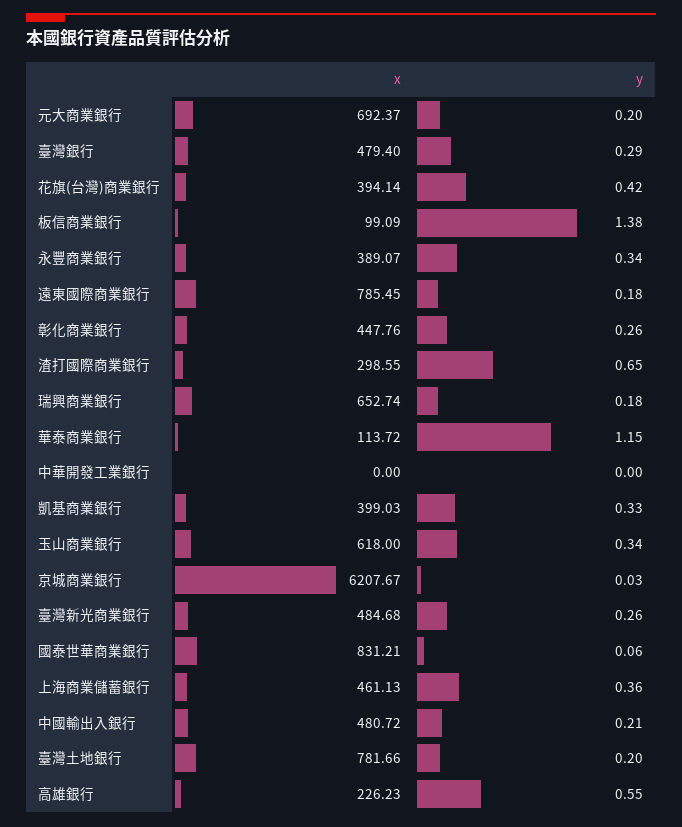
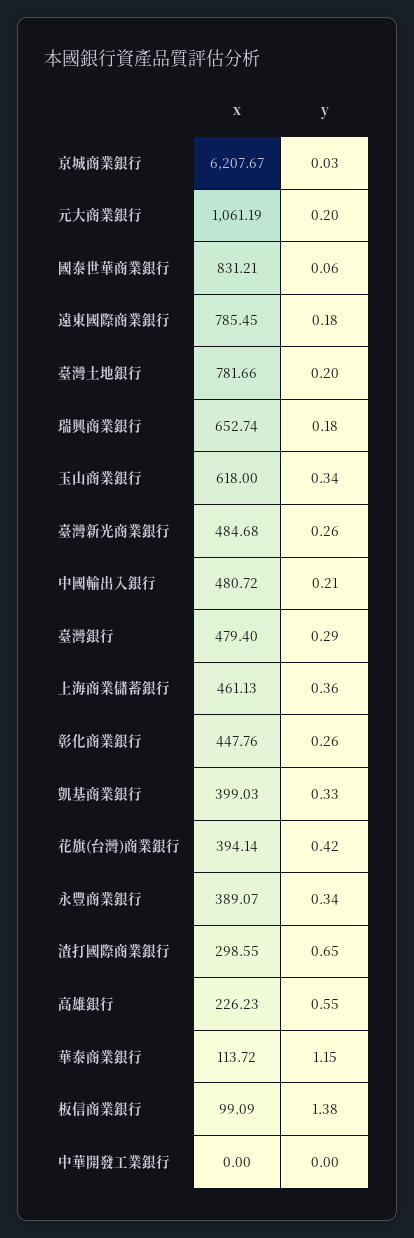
  {
    "x": {
-     "元大商業銀行": 692.37,
+     "元大商業銀行": 1061.19,
      "臺灣銀行": 479.4,
      "花旗(台灣)商業銀行": 394.14,
      "板信商業銀行": 99.09,
      "永豐商業銀行": 389.07,
      "遠東國際商業銀行": 785.45,
      "彰化商業銀行": 447.76,
      "渣打國際商業銀行": 298.55,
      "瑞興商業銀行": 652.74,
      "華泰商業銀行": 113.72,
      "中華開發工業銀行": 0,
      "凱基商業銀行": 399.03,
      "玉山商業銀行": 618,
      "京城商業銀行": 6207.67,
      "臺灣新光商業銀行": 484.68,
      "國泰世華商業銀行": 831.21,
      "上海商業儲蓄銀行": 461.13,
      "中國輸出入銀行": 480.72,
      "臺灣土地銀行": 781.66,
      "高雄銀行": 226.23
    },
    "y": {
      "元大商業銀行": 0.2,
      "臺灣銀行": 0.29,
      "花旗(台灣)商業銀行": 0.42,
      "板信商業銀行": 1.38,
      "永豐商業銀行": 0.34,
      "遠東國際商業銀行": 0.18,
      "彰化商業銀行": 0.26,
      "渣打國際商業銀行": 0.65,
      "瑞興商業銀行": 0.18,
      "華泰商業銀行": 1.15,
      "中華開發工業銀行": 0,
      "凱基商業銀行": 0.33,
      "玉山商業銀行": 0.34,
      "京城商業銀行": 0.03,
      "臺灣新光商業銀行": 0.26,
      "國泰世華商業銀行": 0.06,
      "上海商業儲蓄銀行": 0.36,
      "中國輸出入銀行": 0.21,
      "臺灣土地銀行": 0.2,
      "高雄銀行": 0.55
    }
  }

